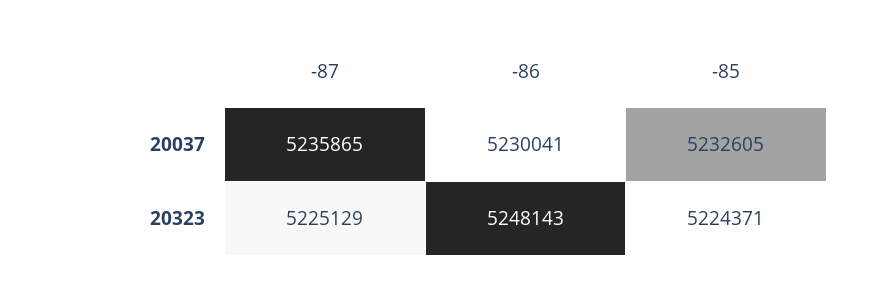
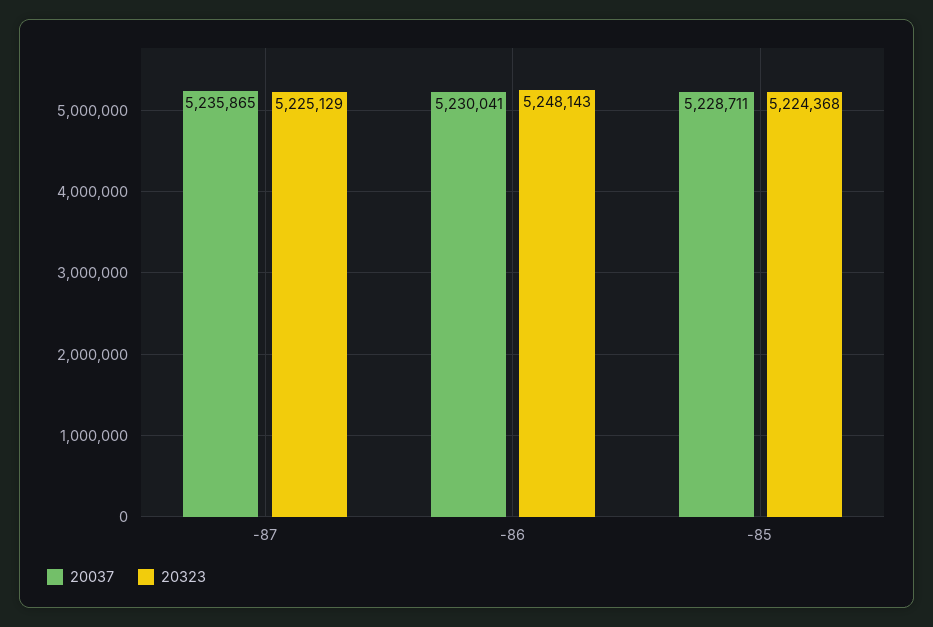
  {
    "20037": {
      "-87": 5235865,
      "-86": 5230041,
-     "-85": 5232605
+     "-85": 5228711
    },
    "20323": {
      "-87": 5225129,
      "-86": 5248143,
-     "-85": 5224371
+     "-85": 5224368
    }
  }

